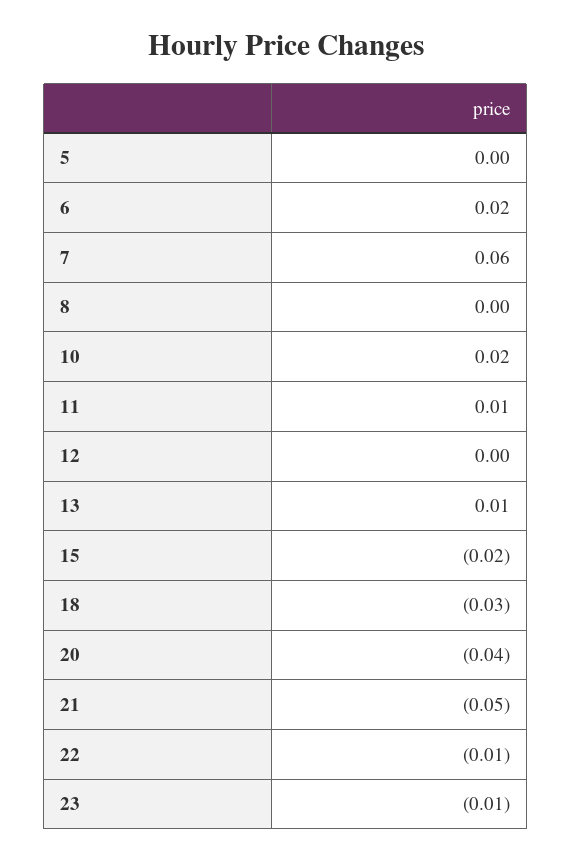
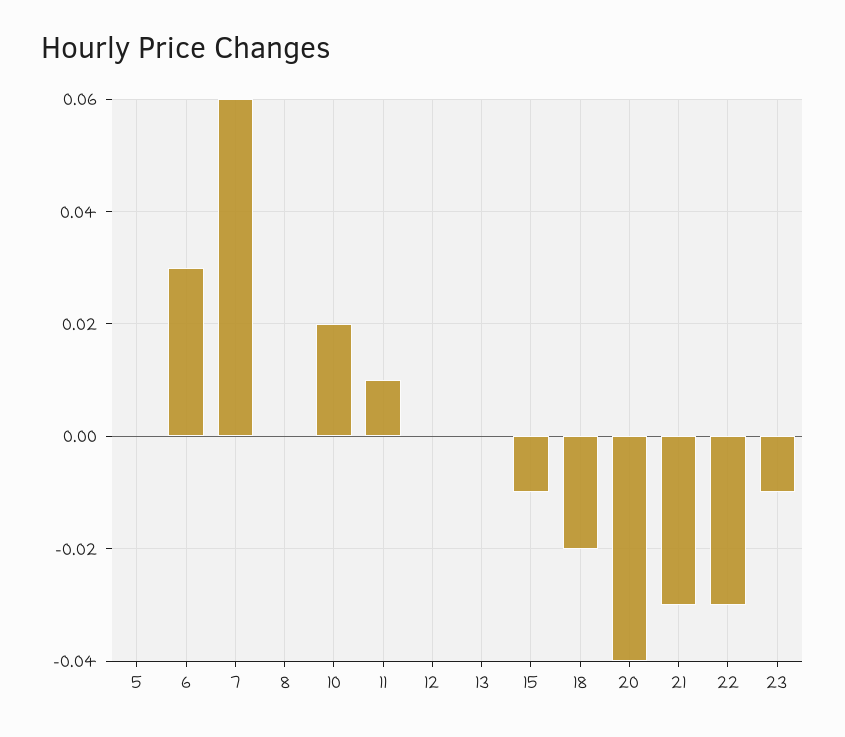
  {
    "5": 0,
-   "6": 0.02,
+   "6": 0.03,
    "7": 0.06,
    "8": 0,
    "10": 0.02,
    "11": 0.01,
    "12": 0,
-   "13": 0.01,
+   "13": 0,
-   "15": -0.02,
+   "15": -0.01,
-   "18": -0.03,
+   "18": -0.02,
    "20": -0.04,
-   "21": -0.05,
+   "21": -0.03,
-   "22": -0.01,
+   "22": -0.03,
    "23": -0.01
  }

